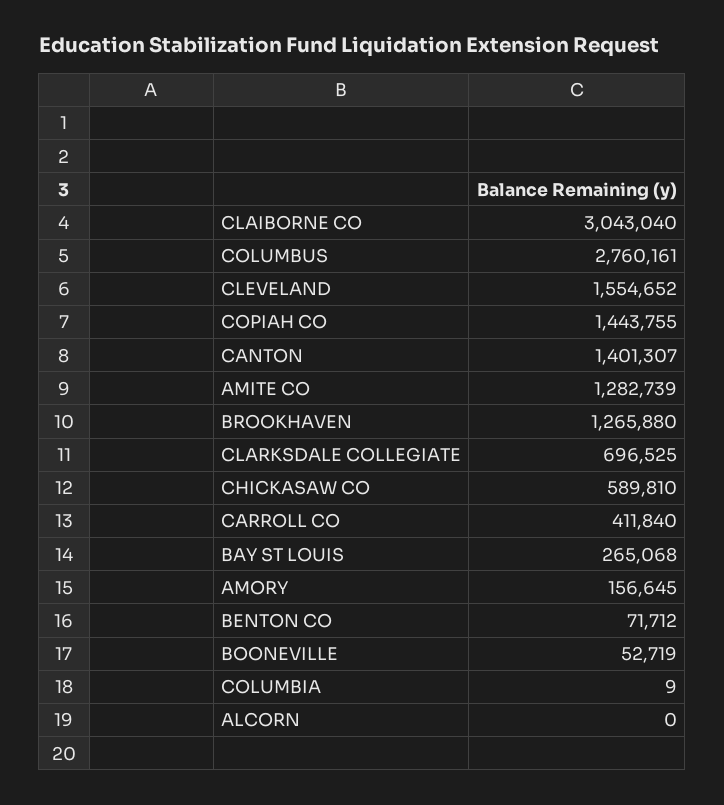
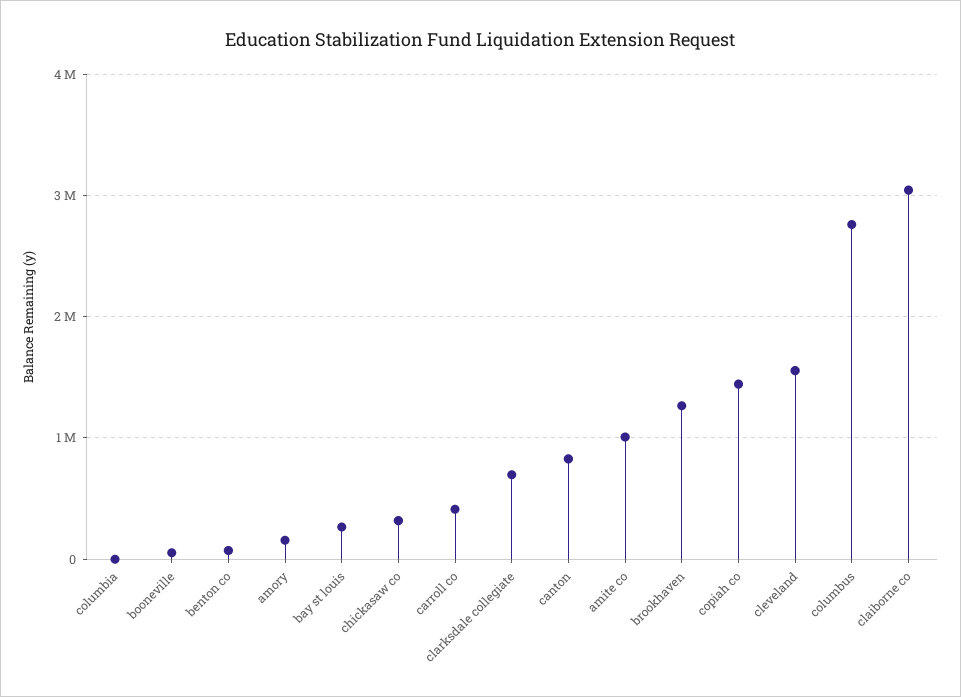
  {
    "CLAIBORNE CO": 3043040,
    "COLUMBUS": 2760161,
    "CLEVELAND": 1554652,
    "COPIAH CO": 1443755,
-   "CANTON": 1401307,
+   "CANTON": 800000,
-   "AMITE CO": 1282739,
+   "AMITE CO": 1000000,
    "BROOKHAVEN": 1265880,
    "CLARKSDALE COLLEGIATE": 696525,
-   "CHICKASAW CO": 589810,
+   "CHICKASAW CO": 300000,
    "CARROLL CO": 411840,
    "BAY ST LOUIS": 265068,
    "AMORY": 156645,
    "BENTON CO": 71712,
    "BOONEVILLE": 52719,
-   "COLUMBIA": 9,
+   "COLUMBIA": 9
-   "ALCORN": 0
  }

